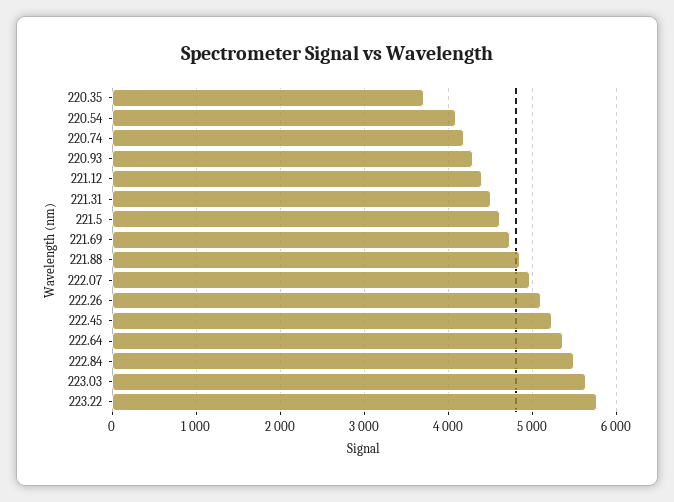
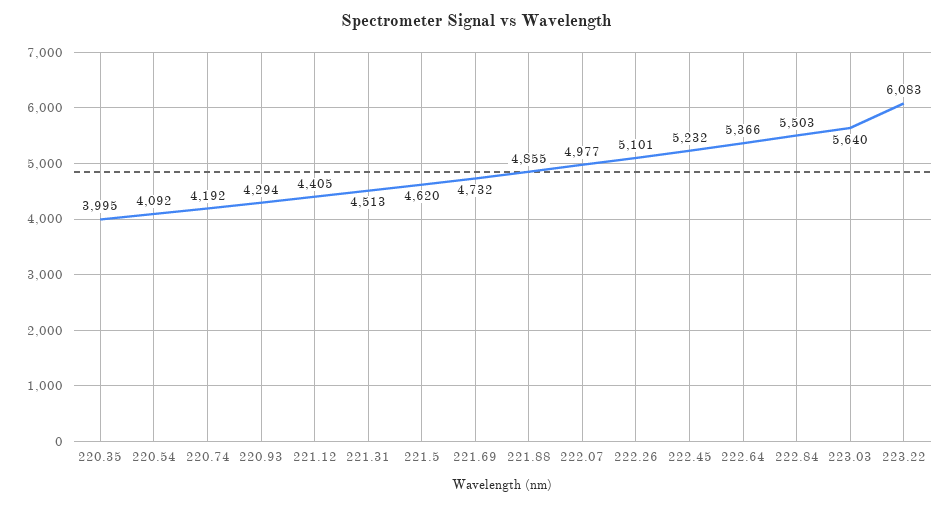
  {
-   "220.35": 3700,
+   "220.35": 3995,
    "220.54": 4092,
    "220.74": 4192,
    "220.93": 4294,
    "221.12": 4405,
    "221.31": 4513,
    "221.5": 4620,
    "221.69": 4732,
    "221.88": 4855,
    "222.07": 4977,
    "222.26": 5101,
    "222.45": 5232,
    "222.64": 5366,
    "222.84": 5503,
    "223.03": 5640,
-   "223.22": 5800
+   "223.22": 6083
  }

